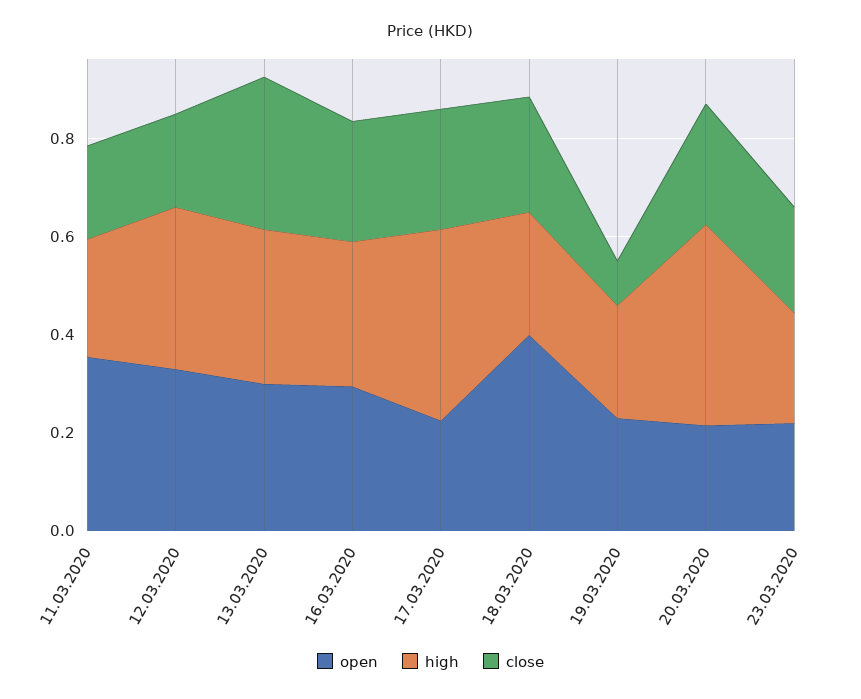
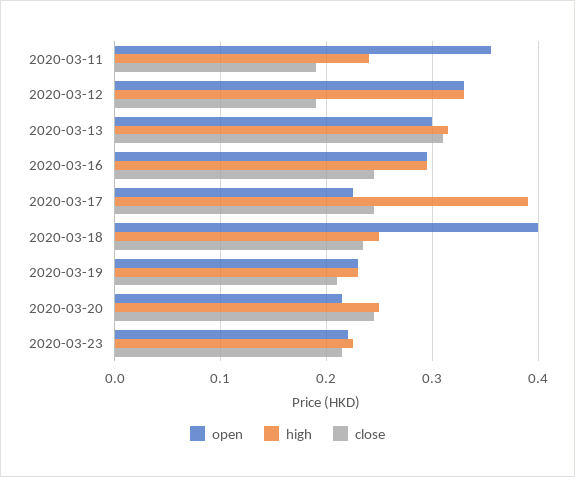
  {
    "open": {
      "11.03.2020": 0.36,
      "12.03.2020": 0.33,
      "13.03.2020": 0.3,
      "16.03.2020": 0.3,
      "17.03.2020": 0.23,
      "18.03.2020": 0.4,
      "19.03.2020": 0.23,
      "20.03.2020": 0.22,
      "23.03.2020": 0.22
    },
    "high": {
      "11.03.2020": 0.24,
      "12.03.2020": 0.33,
      "13.03.2020": 0.32,
      "16.03.2020": 0.3,
      "17.03.2020": 0.39,
      "18.03.2020": 0.25,
      "19.03.2020": 0.23,
-     "20.03.2020": 0.4,
+     "20.03.2020": 0.25,
      "23.03.2020": 0.23
    },
    "close": {
      "11.03.2020": 0.19,
      "12.03.2020": 0.19,
      "13.03.2020": 0.31,
      "16.03.2020": 0.25,
      "17.03.2020": 0.25,
      "18.03.2020": 0.24,
-     "19.03.2020": 0.1,
+     "19.03.2020": 0.21,
      "20.03.2020": 0.25,
      "23.03.2020": 0.22
    }
  }

